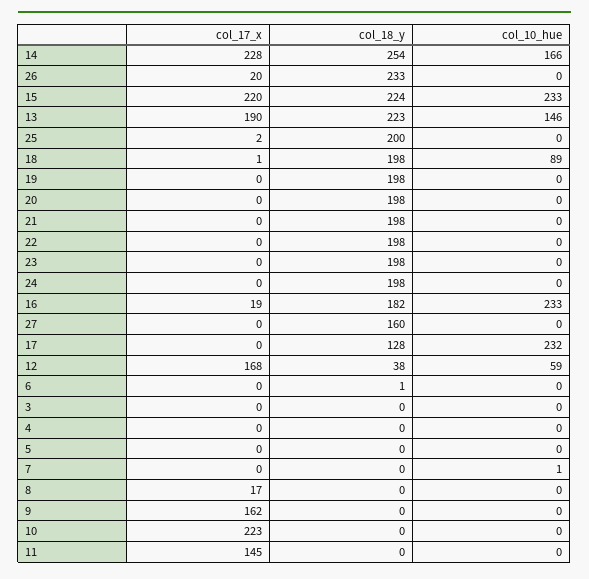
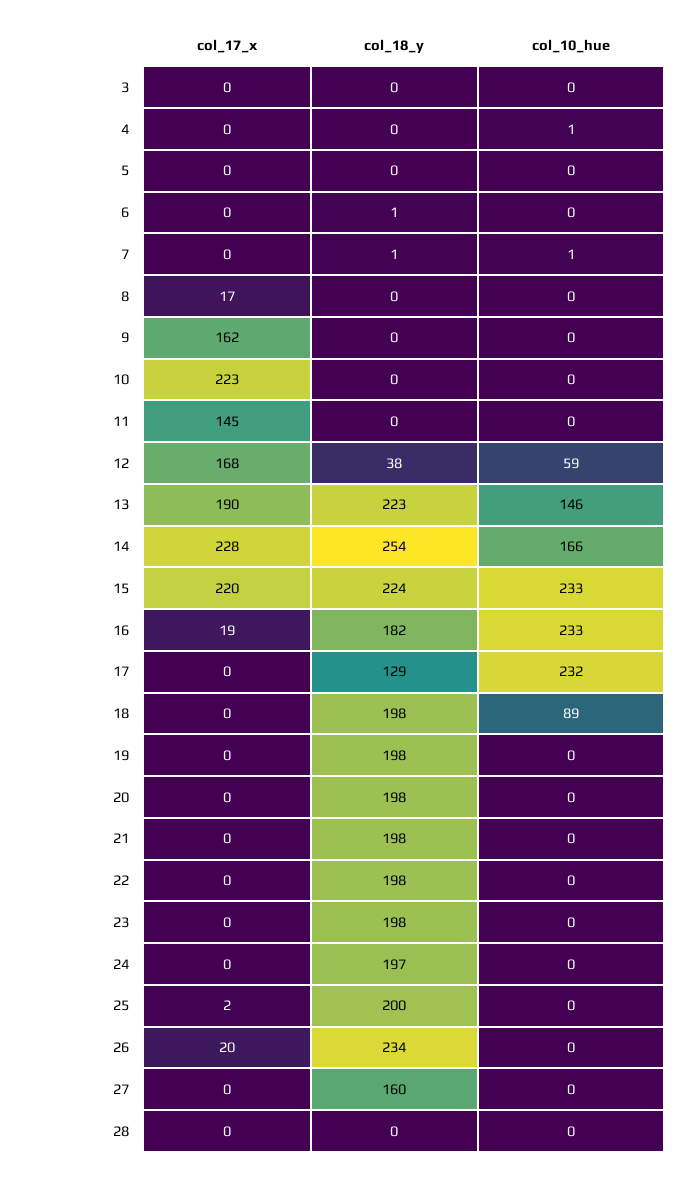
  {
    "col_17_x": {
      "14": 228,
      "26": 20,
      "15": 220,
      "13": 190,
      "25": 2,
-     "18": 1,
+     "18": 0,
      "19": 0,
      "20": 0,
      "21": 0,
      "22": 0,
      "23": 0,
      "24": 0,
      "16": 19,
      "27": 0,
      "17": 0,
      "12": 168,
      "6": 0,
      "3": 0,
      "4": 0,
      "5": 0,
      "7": 0,
      "8": 17,
      "9": 162,
      "10": 223,
-     "11": 145
+     "11": 145,
+     "28": 0
    },
    "col_18_y": {
      "14": 254,
-     "26": 233,
+     "26": 234,
      "15": 224,
      "13": 223,
      "25": 200,
      "18": 198,
      "19": 198,
      "20": 198,
      "21": 198,
      "22": 198,
      "23": 198,
-     "24": 198,
+     "24": 197,
      "16": 182,
      "27": 160,
-     "17": 128,
+     "17": 129,
      "12": 38,
      "6": 1,
      "3": 0,
      "4": 0,
      "5": 0,
-     "7": 0,
+     "7": 1,
      "8": 0,
      "9": 0,
      "10": 0,
-     "11": 0
+     "11": 0,
+     "28": 0
    },
    "col_10_hue": {
      "14": 166,
      "26": 0,
      "15": 233,
      "13": 146,
      "25": 0,
      "18": 89,
      "19": 0,
      "20": 0,
      "21": 0,
      "22": 0,
      "23": 0,
      "24": 0,
      "16": 233,
      "27": 0,
      "17": 232,
      "12": 59,
      "6": 0,
      "3": 0,
-     "4": 0,
+     "4": 1,
      "5": 0,
      "7": 1,
      "8": 0,
      "9": 0,
      "10": 0,
-     "11": 0
+     "11": 0,
+     "28": 0
    }
  }

